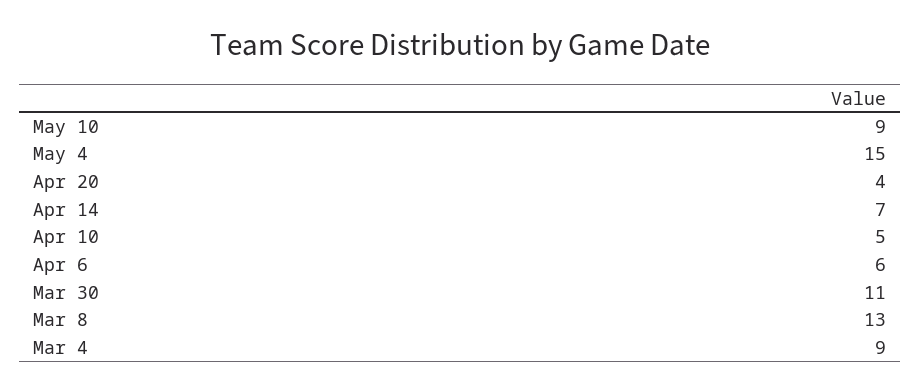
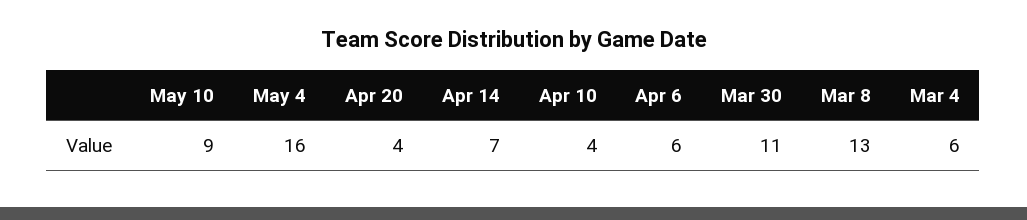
  {
    "May 10": 9,
-   "May 4": 15,
+   "May 4": 16,
    "Apr 20": 4,
    "Apr 14": 7,
-   "Apr 10": 5,
+   "Apr 10": 4,
    "Apr 6": 6,
    "Mar 30": 11,
    "Mar 8": 13,
-   "Mar 4": 9
+   "Mar 4": 6
  }

